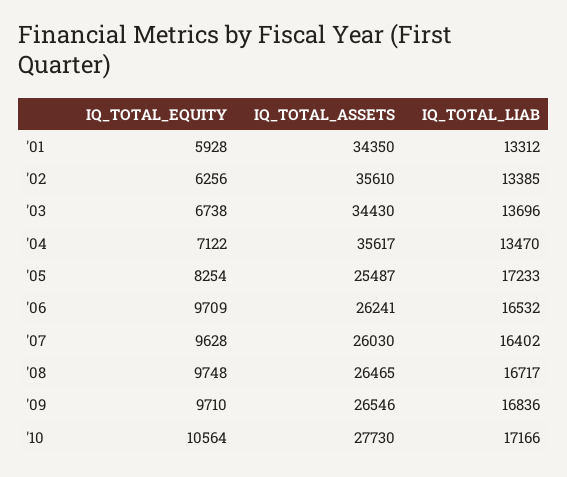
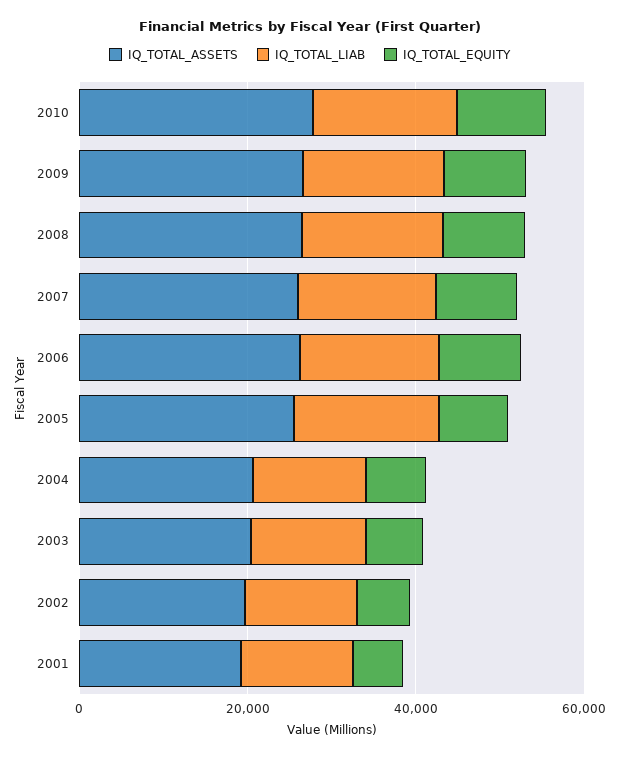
  {
    "IQ_TOTAL_EQUITY": {
      "'01": 5928,
      "'02": 6256,
      "'03": 6738,
      "'04": 7122,
      "'05": 8254,
      "'06": 9709,
      "'07": 9628,
      "'08": 9748,
      "'09": 9710,
      "'10": 10564
    },
    "IQ_TOTAL_ASSETS": {
-     "'01": 34350,
+     "'01": 20000,
-     "'02": 35610,
+     "'02": 20000,
-     "'03": 34430,
+     "'03": 20000,
-     "'04": 35617,
+     "'04": 20000,
      "'05": 25487,
      "'06": 26241,
      "'07": 26030,
      "'08": 26465,
      "'09": 26546,
      "'10": 27730
    },
    "IQ_TOTAL_LIAB": {
      "'01": 13312,
      "'02": 13385,
      "'03": 13696,
      "'04": 13470,
      "'05": 17233,
      "'06": 16532,
      "'07": 16402,
      "'08": 16717,
      "'09": 16836,
      "'10": 17166
    }
  }

